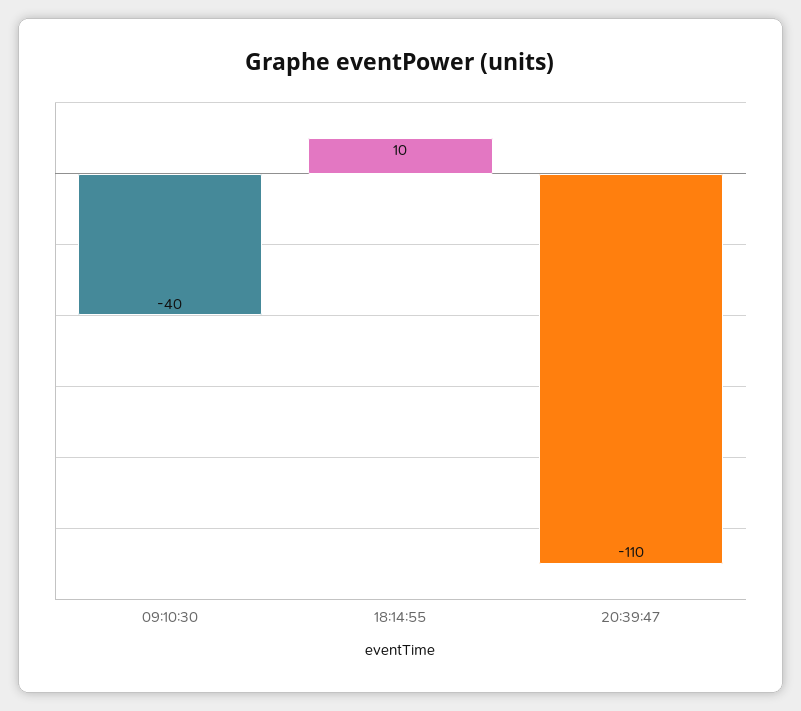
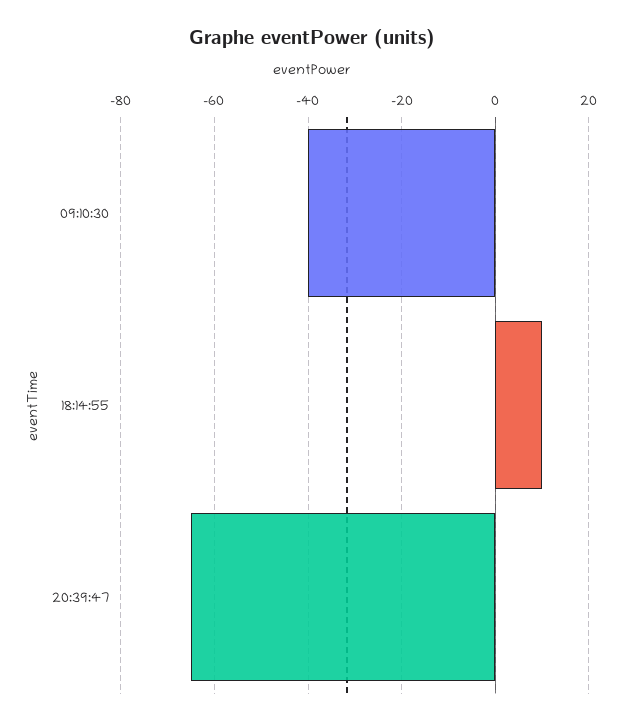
  {
    "09:10:30": -40,
    "18:14:55": 10,
-   "20:39:47": -110
+   "20:39:47": -65
  }

